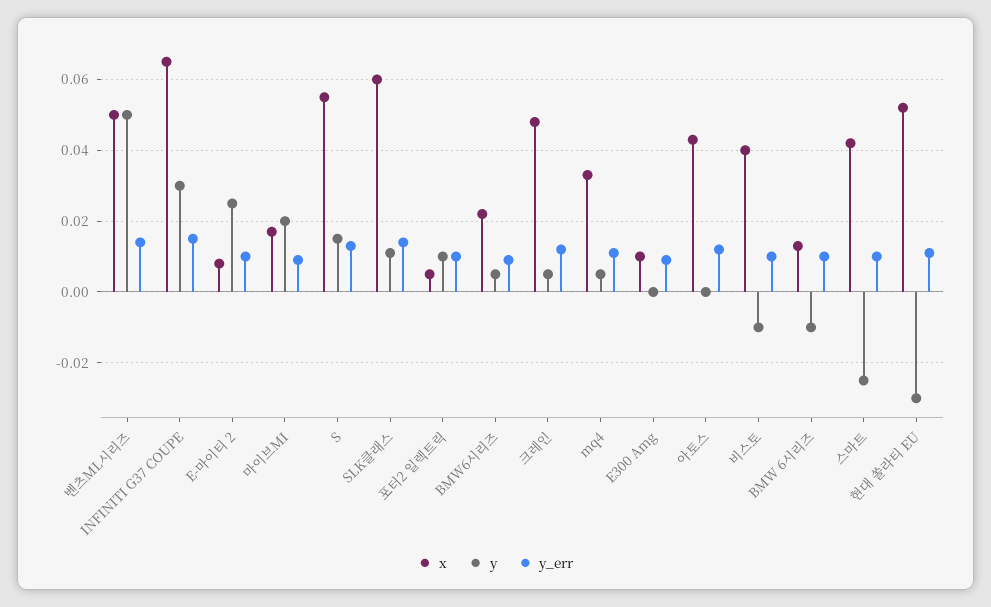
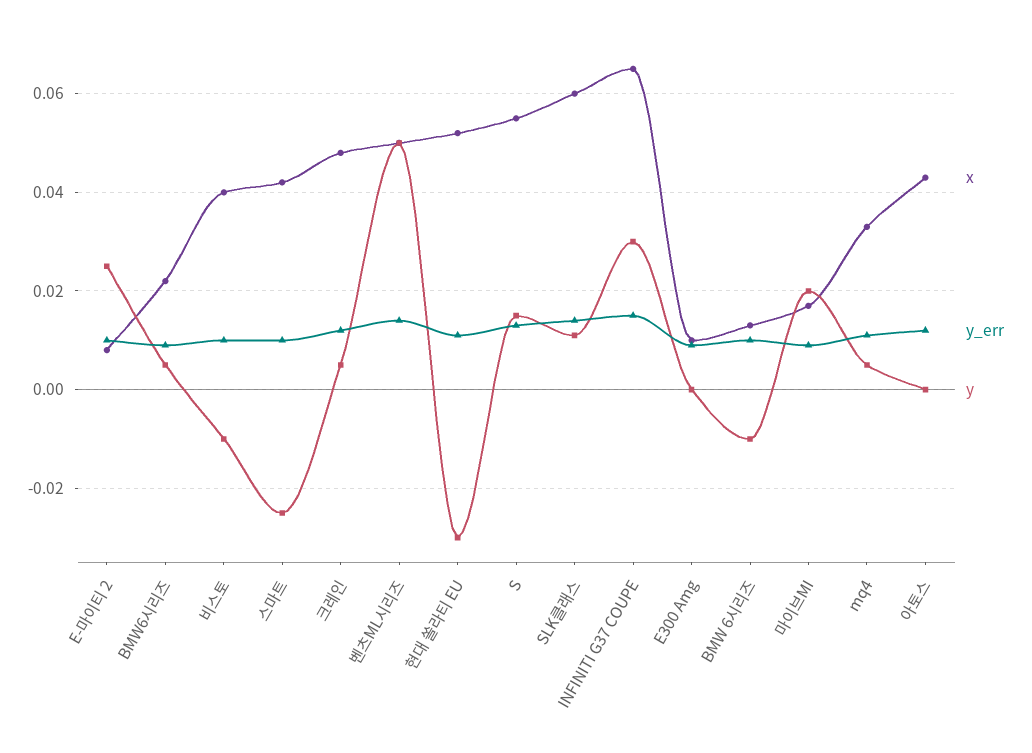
  {
    "x": {
      "벤츠ML시리즈": 0.05,
      "INFINITI G37 COUPE": 0.065,
      "E-마이티 2": 0.01,
      "마이브MI": 0.015,
      "S": 0.055,
      "SLK클래스": 0.06,
-     "포터2 일렉트릭": 0.005,
      "BMW6시리즈": 0.02,
      "크레인": 0.05,
      "mq4": 0.035,
      "E300 Amg": 0.01,
      "아토스": 0.045,
      "비스토": 0.04,
      "BMW 6시리즈": 0.015,
      "스마트": 0.04,
      "현대 쏠라티 EU": 0.05
    },
    "y": {
      "벤츠ML시리즈": 0.05,
      "INFINITI G37 COUPE": 0.03,
      "E-마이티 2": 0.025,
      "마이브MI": 0.02,
      "S": 0.015,
      "SLK클래스": 0.01,
-     "포터2 일렉트릭": 0.01,
      "BMW6시리즈": 0.005,
      "크레인": 0.005,
      "mq4": 0.005,
      "E300 Amg": 0,
      "아토스": 0,
      "비스토": -0.01,
      "BMW 6시리즈": -0.01,
      "스마트": -0.025,
      "현대 쏠라티 EU": -0.03
    },
    "y_err": {
      "벤츠ML시리즈": 0.015,
      "INFINITI G37 COUPE": 0.015,
      "E-마이티 2": 0.01,
      "마이브MI": 0.01,
      "S": 0.015,
      "SLK클래스": 0.015,
-     "포터2 일렉트릭": 0.01,
      "BMW6시리즈": 0.01,
      "크레인": 0.01,
      "mq4": 0.01,
      "E300 Amg": 0.01,
      "아토스": 0.01,
      "비스토": 0.01,
      "BMW 6시리즈": 0.01,
      "스마트": 0.01,
      "현대 쏠라티 EU": 0.01
    }
  }

